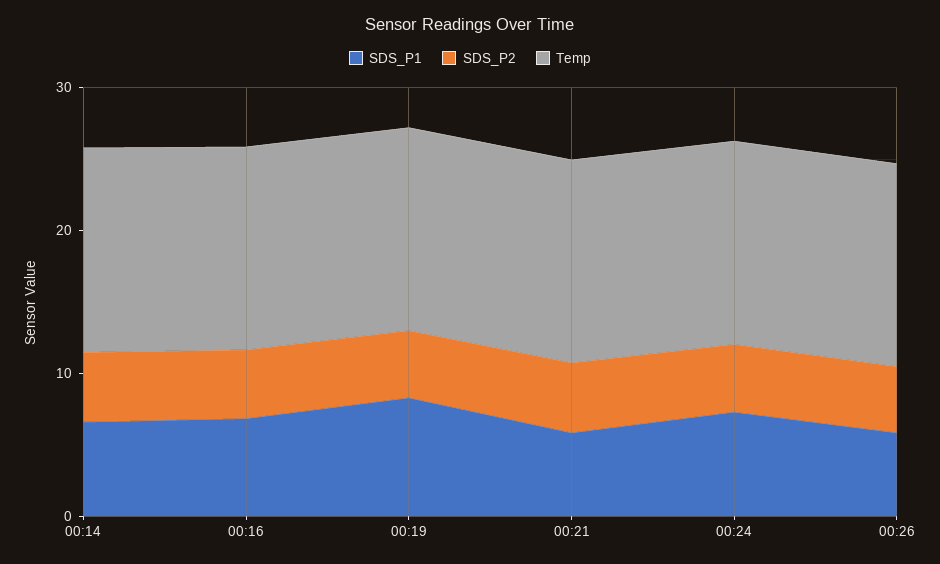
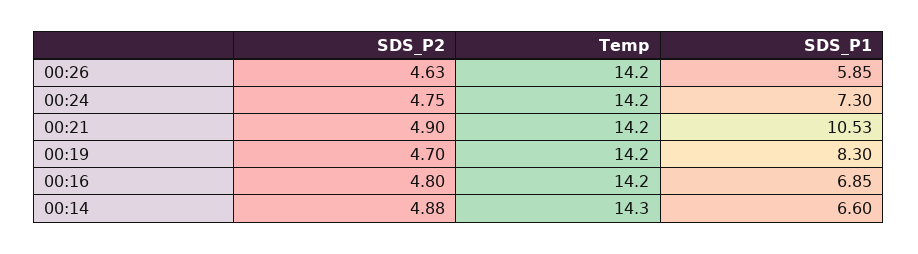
  {
    "SDS_P1": {
      "00:14": 6.6,
      "00:16": 6.85,
      "00:19": 8.3,
-     "00:21": 6,
+     "00:21": 10.53,
      "00:24": 7.3,
      "00:26": 5.85
    },
    "SDS_P2": {
      "00:14": 4.88,
      "00:16": 4.8,
      "00:19": 4.7,
      "00:21": 4.9,
      "00:24": 4.75,
      "00:26": 4.63
    },
    "Temp": {
      "00:14": 14.3,
      "00:16": 14.2,
      "00:19": 14.2,
      "00:21": 14.2,
      "00:24": 14.2,
      "00:26": 14.2
    }
  }

